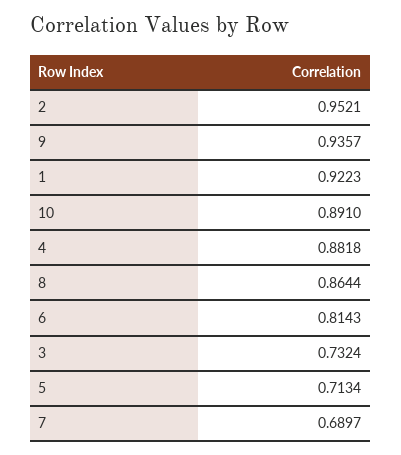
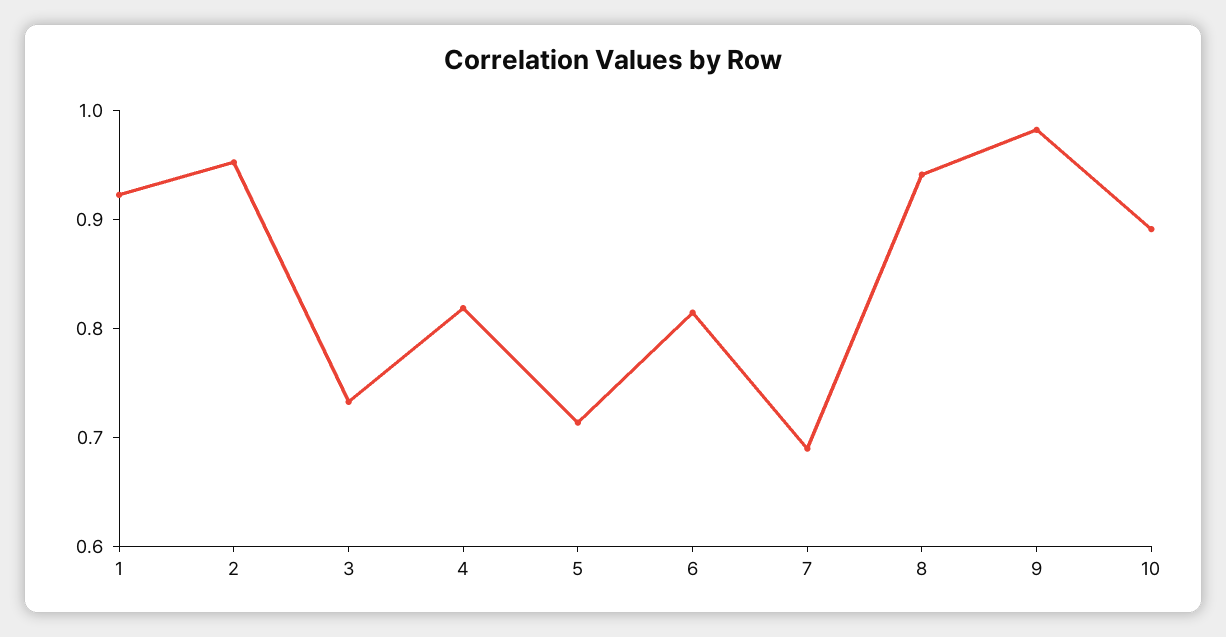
  {
    "2": 0.9521,
-   "9": 0.9357,
+   "9": 0.98,
    "1": 0.9223,
    "10": 0.891,
-   "4": 0.8818,
+   "4": 0.82,
-   "8": 0.8644,
+   "8": 0.94,
    "6": 0.8143,
    "3": 0.7324,
    "5": 0.7134,
    "7": 0.6897
  }

